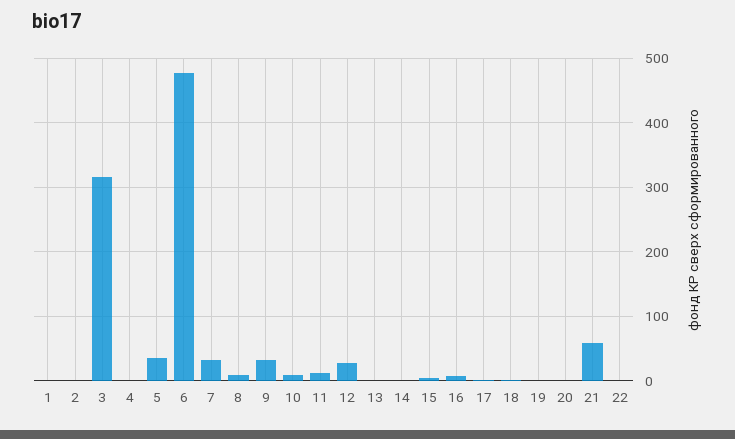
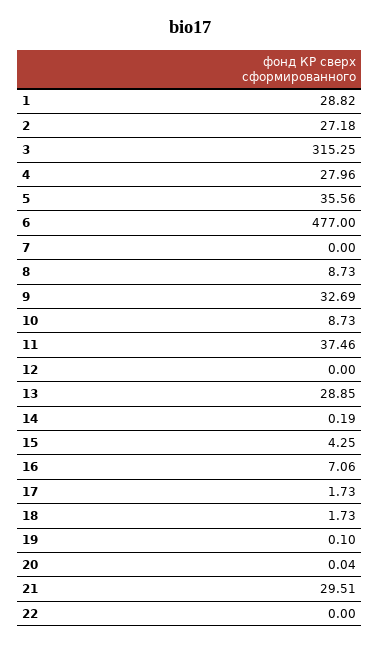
  {
-   "1": 0,
+   "1": 28.82,
-   "2": 0,
+   "2": 27.18,
    "3": 315.25,
-   "4": 0,
+   "4": 27.96,
    "5": 35.56,
    "6": 477,
-   "7": 30,
+   "7": 0,
    "8": 8.73,
    "9": 32.69,
    "10": 8.73,
-   "11": 10,
+   "11": 37.46,
-   "12": 30,
+   "12": 0,
-   "13": 0,
+   "13": 28.85,
    "14": 0.19,
    "15": 4.25,
    "16": 7.06,
    "17": 1.73,
    "18": 1.73,
    "19": 0.1,
    "20": 0.04,
-   "21": 60,
+   "21": 29.51,
    "22": 0
  }

